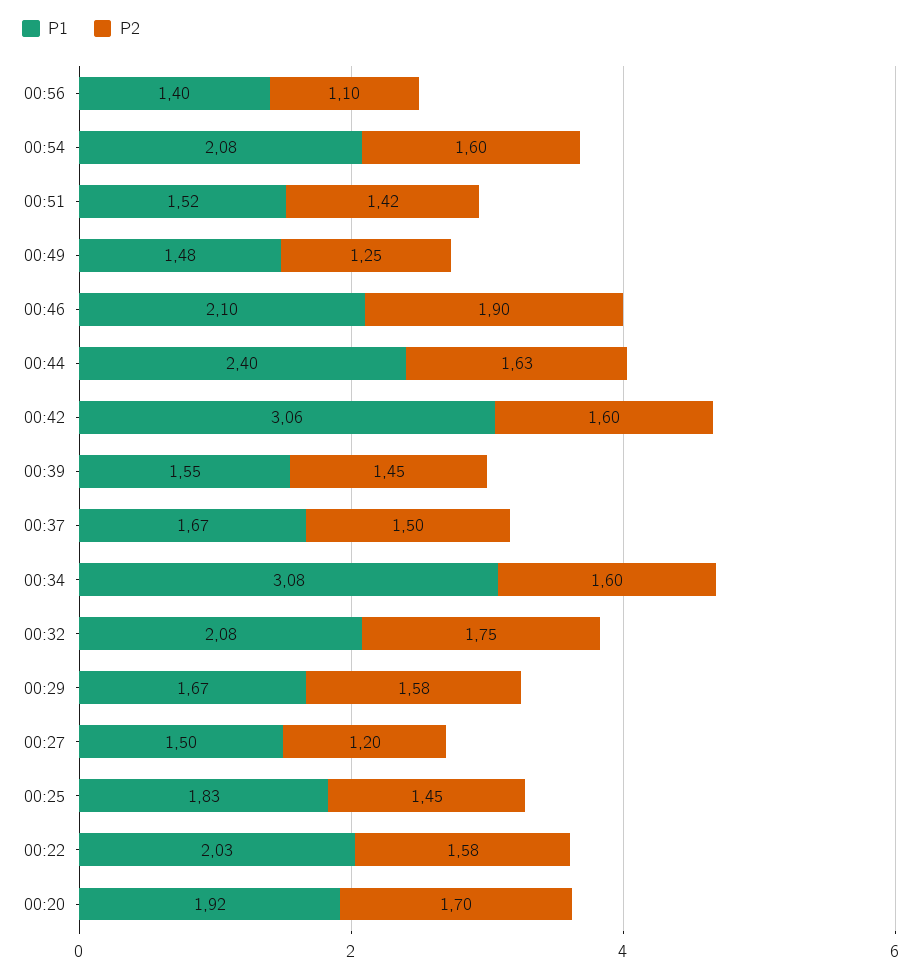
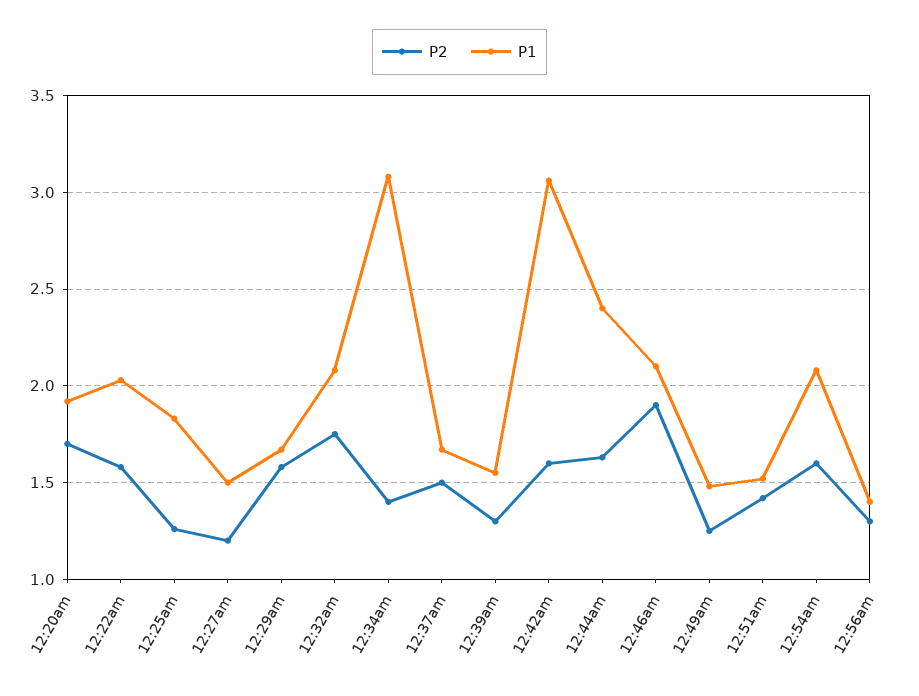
  {
    "P1": {
      "00:56": 1.4,
      "00:54": 2.08,
      "00:51": 1.52,
      "00:49": 1.48,
      "00:46": 2.1,
      "00:44": 2.4,
      "00:42": 3.06,
      "00:39": 1.55,
      "00:37": 1.67,
      "00:34": 3.08,
      "00:32": 2.08,
      "00:29": 1.67,
      "00:27": 1.5,
      "00:25": 1.83,
      "00:22": 2.03,
      "00:20": 1.92
    },
    "P2": {
-     "00:56": 1.1,
+     "00:56": 1.3,
      "00:54": 1.6,
      "00:51": 1.42,
      "00:49": 1.25,
      "00:46": 1.9,
      "00:44": 1.63,
      "00:42": 1.6,
-     "00:39": 1.45,
+     "00:39": 1.3,
      "00:37": 1.5,
-     "00:34": 1.6,
+     "00:34": 1.4,
      "00:32": 1.75,
      "00:29": 1.58,
      "00:27": 1.2,
-     "00:25": 1.45,
+     "00:25": 1.25,
      "00:22": 1.58,
      "00:20": 1.7
    }
  }

